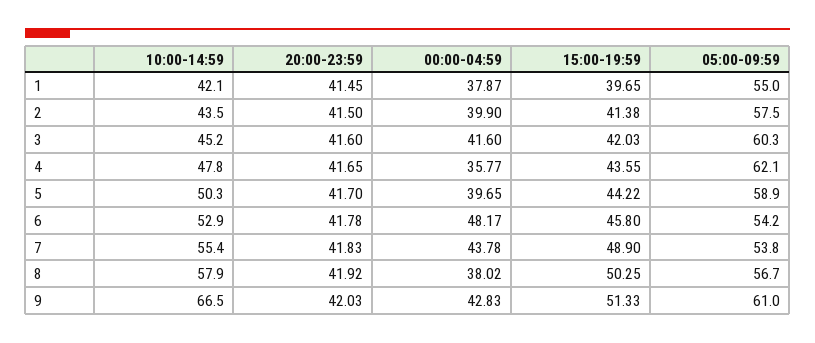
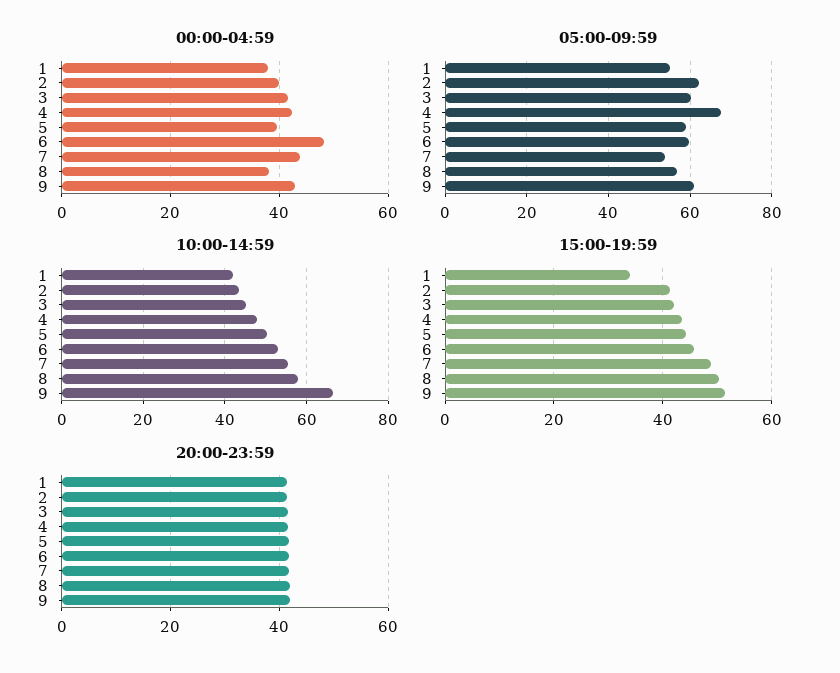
  {
    "10:00-14:59": {
      "1": 42.1,
      "2": 43.5,
      "3": 45.2,
      "4": 47.8,
      "5": 50.3,
      "6": 52.9,
      "7": 55.4,
      "8": 57.9,
      "9": 66.5
    },
    "20:00-23:59": {
      "1": 41.45,
      "2": 41.5,
      "3": 41.6,
      "4": 41.65,
      "5": 41.7,
      "6": 41.78,
      "7": 41.83,
      "8": 41.92,
      "9": 42.03
    },
    "00:00-04:59": {
      "1": 37.87,
      "2": 39.9,
      "3": 41.6,
-     "4": 35.77,
+     "4": 42,
      "5": 39.65,
      "6": 48.17,
      "7": 43.78,
      "8": 38.02,
      "9": 42.83
    },
    "15:00-19:59": {
-     "1": 39.65,
+     "1": 34,
      "2": 41.38,
      "3": 42.03,
      "4": 43.55,
      "5": 44.22,
      "6": 45.8,
      "7": 48.9,
      "8": 50.25,
      "9": 51.33
    },
    "05:00-09:59": {
      "1": 55,
-     "2": 57.5,
+     "2": 62,
      "3": 60.3,
-     "4": 62.1,
+     "4": 68,
      "5": 58.9,
-     "6": 54.2,
+     "6": 60,
      "7": 53.8,
      "8": 56.7,
      "9": 61
    }
  }

